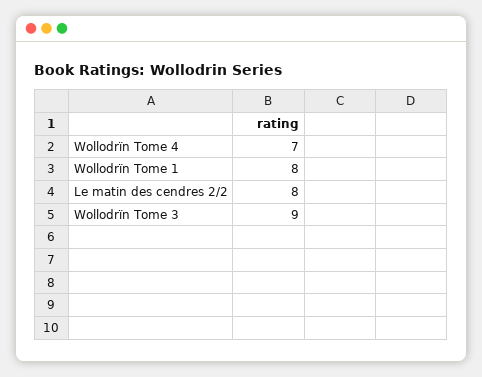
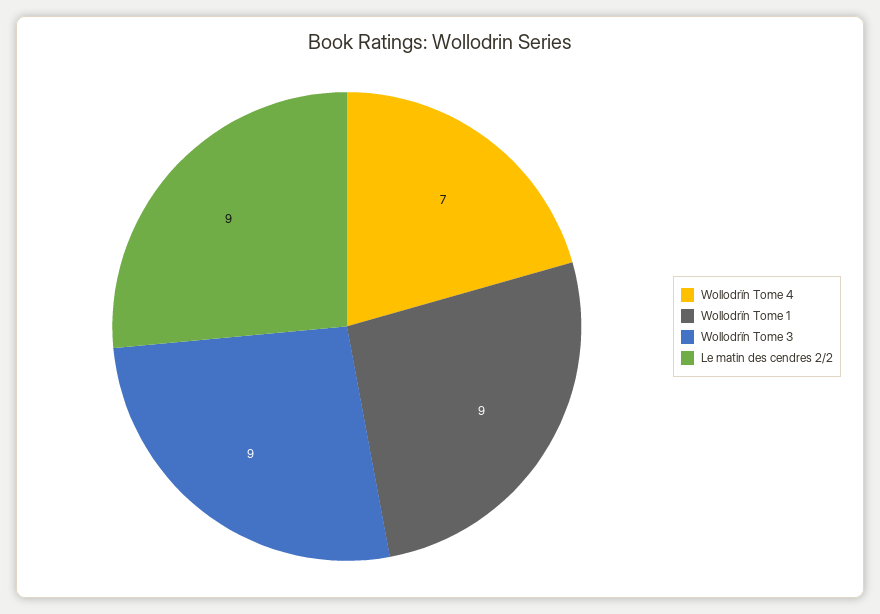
  {
    "Wollodrïn Tome 4": 7,
-   "Wollodrïn Tome 1": 8,
+   "Wollodrïn Tome 1": 9,
-   "Le matin des cendres 2/2": 8,
+   "Le matin des cendres 2/2": 9,
    "Wollodrïn Tome 3": 9
  }

